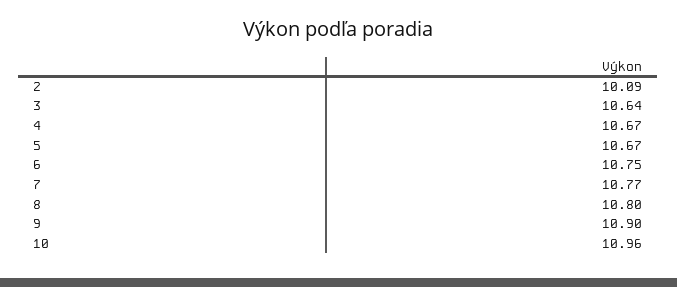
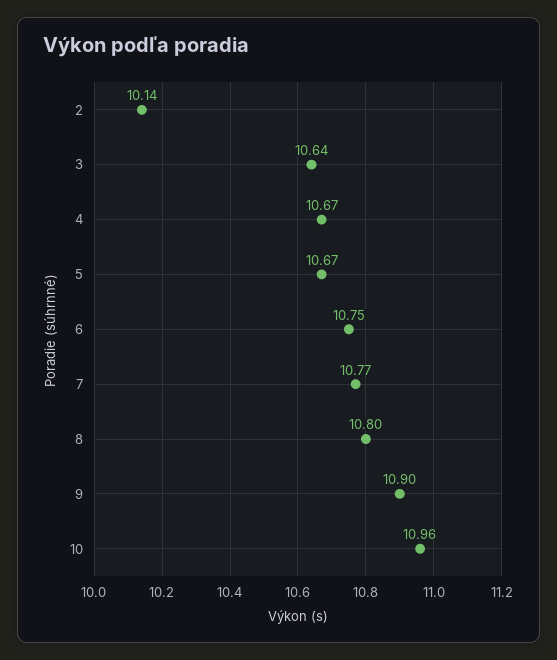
  {
-   "2": 10.09,
+   "2": 10.14,
    "3": 10.64,
    "4": 10.67,
    "5": 10.67,
    "6": 10.75,
    "7": 10.77,
    "8": 10.8,
    "9": 10.9,
    "10": 10.96
  }

